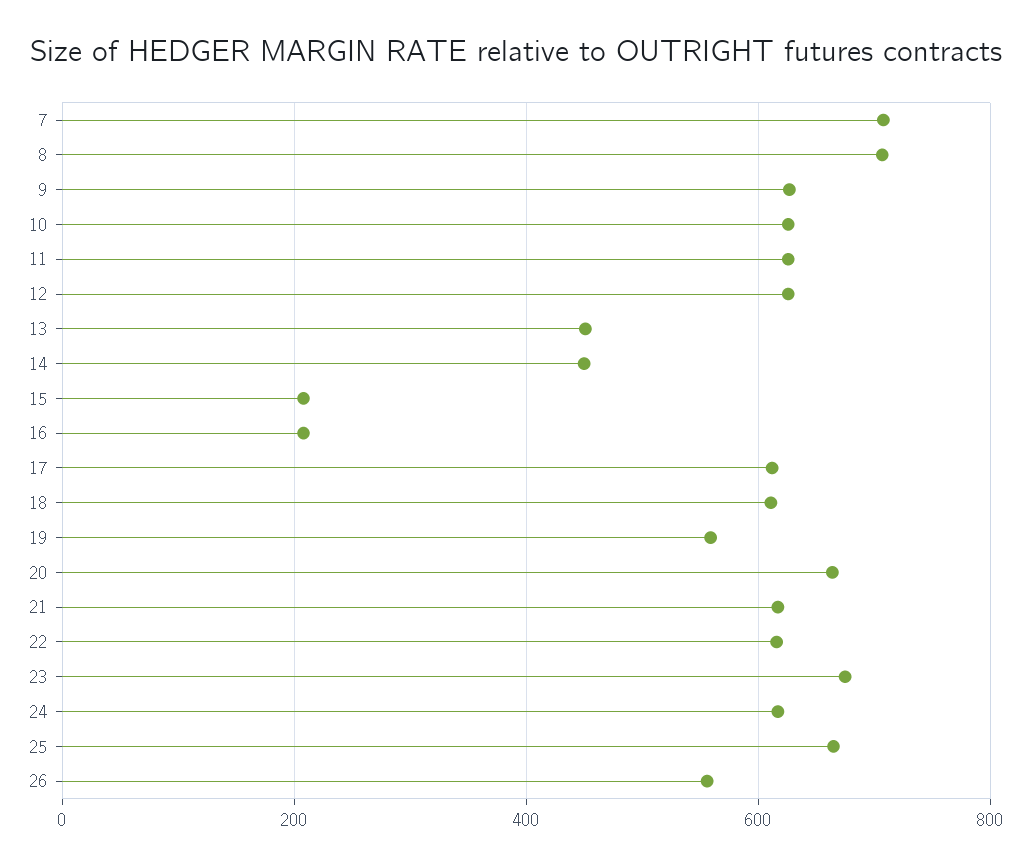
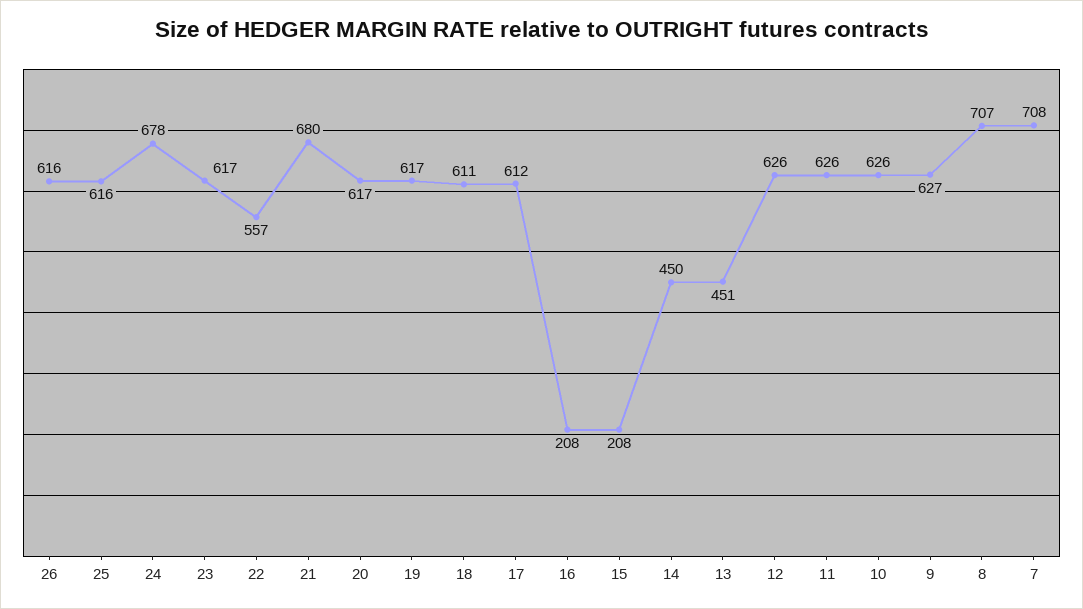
  {
    "7": 708,
    "8": 707,
    "9": 627,
    "10": 626,
    "11": 626,
    "12": 626,
    "13": 451,
    "14": 450,
    "15": 208,
    "16": 208,
    "17": 612,
    "18": 611,
-   "19": 560,
+   "19": 617,
-   "20": 660,
+   "20": 617,
-   "21": 620,
+   "21": 680,
-   "22": 620,
+   "22": 557,
-   "23": 680,
+   "23": 617,
-   "24": 620,
+   "24": 678,
-   "25": 660,
+   "25": 616,
-   "26": 560
+   "26": 616
  }

